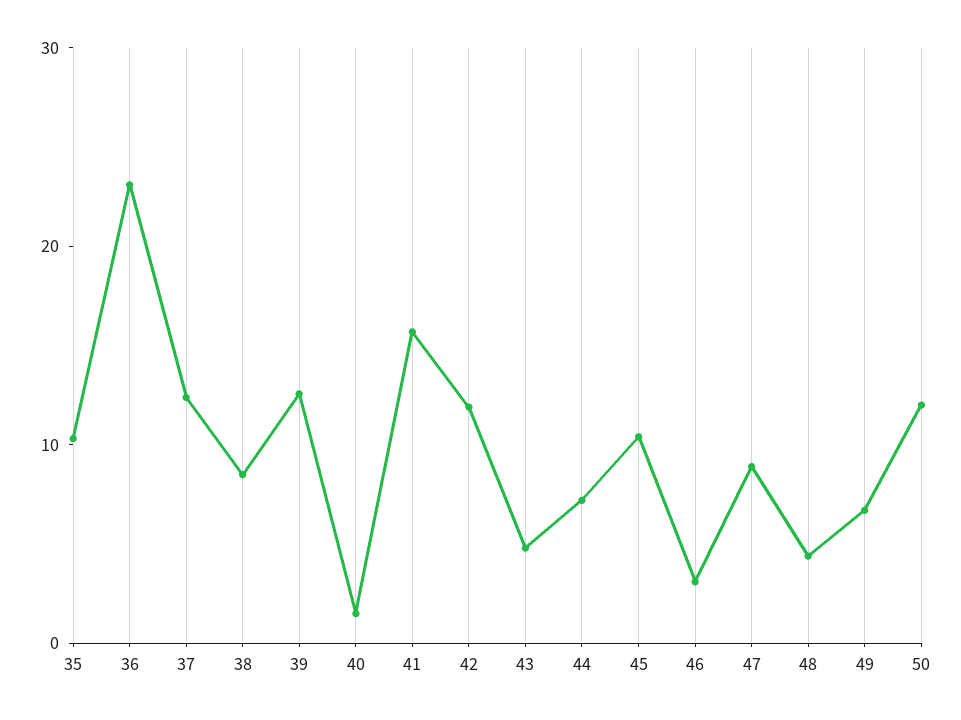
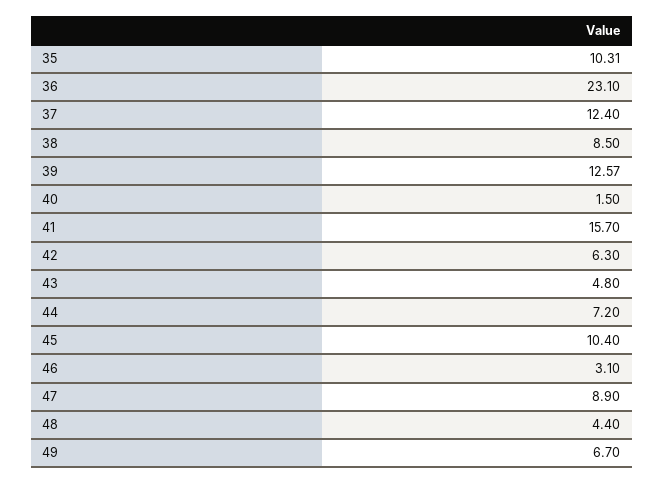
  {
    "35": 10.31,
    "36": 23.1,
    "37": 12.4,
    "38": 8.5,
    "39": 12.57,
    "40": 1.5,
    "41": 15.7,
-   "42": 12,
+   "42": 6.3,
    "43": 4.8,
    "44": 7.2,
    "45": 10.4,
    "46": 3.1,
    "47": 8.9,
    "48": 4.4,
-   "49": 6.7,
+   "49": 6.7
-   "50": 12
  }

